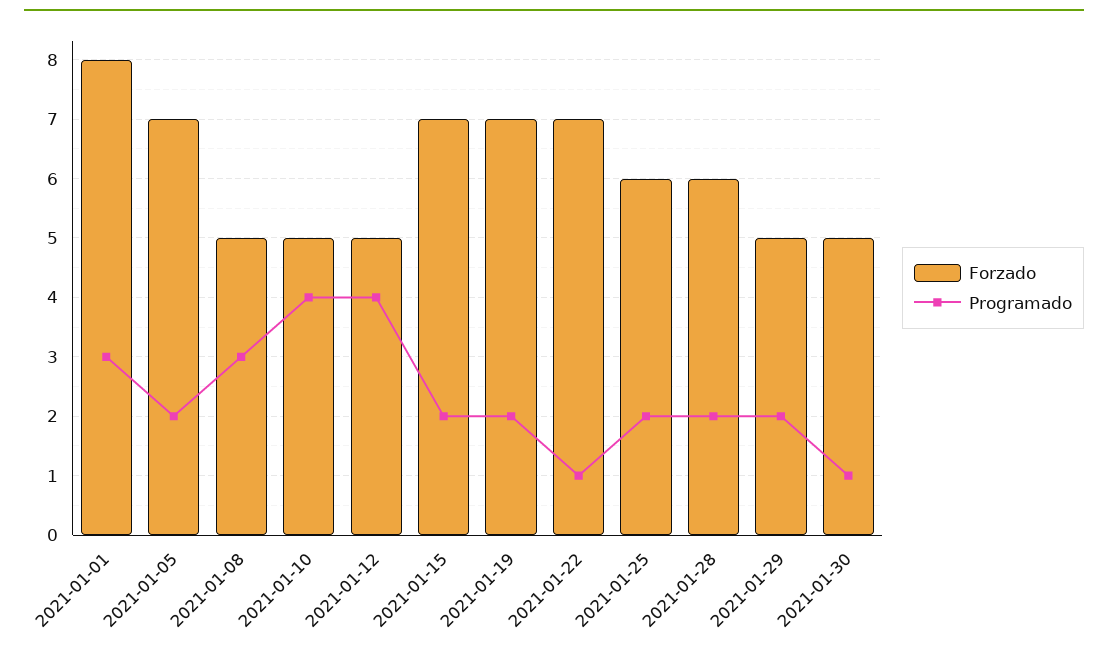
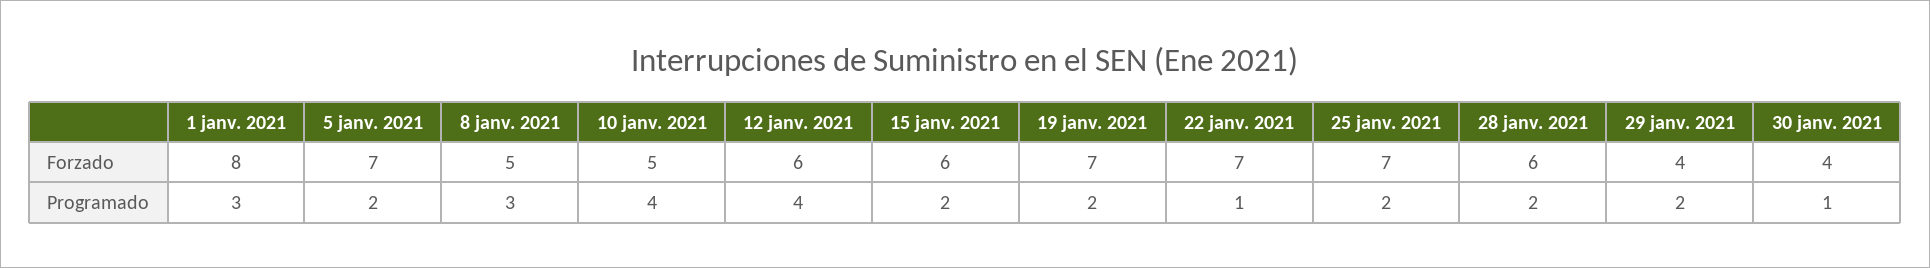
  {
    "Forzado": {
      "2021-01-01": 8,
      "2021-01-05": 7,
      "2021-01-08": 5,
      "2021-01-10": 5,
-     "2021-01-12": 5,
+     "2021-01-12": 6,
-     "2021-01-15": 7,
+     "2021-01-15": 6,
      "2021-01-19": 7,
      "2021-01-22": 7,
-     "2021-01-25": 6,
+     "2021-01-25": 7,
      "2021-01-28": 6,
-     "2021-01-29": 5,
+     "2021-01-29": 4,
-     "2021-01-30": 5
+     "2021-01-30": 4
    },
    "Programado": {
      "2021-01-01": 3,
      "2021-01-05": 2,
      "2021-01-08": 3,
      "2021-01-10": 4,
      "2021-01-12": 4,
      "2021-01-15": 2,
      "2021-01-19": 2,
      "2021-01-22": 1,
      "2021-01-25": 2,
      "2021-01-28": 2,
      "2021-01-29": 2,
      "2021-01-30": 1
    }
  }

